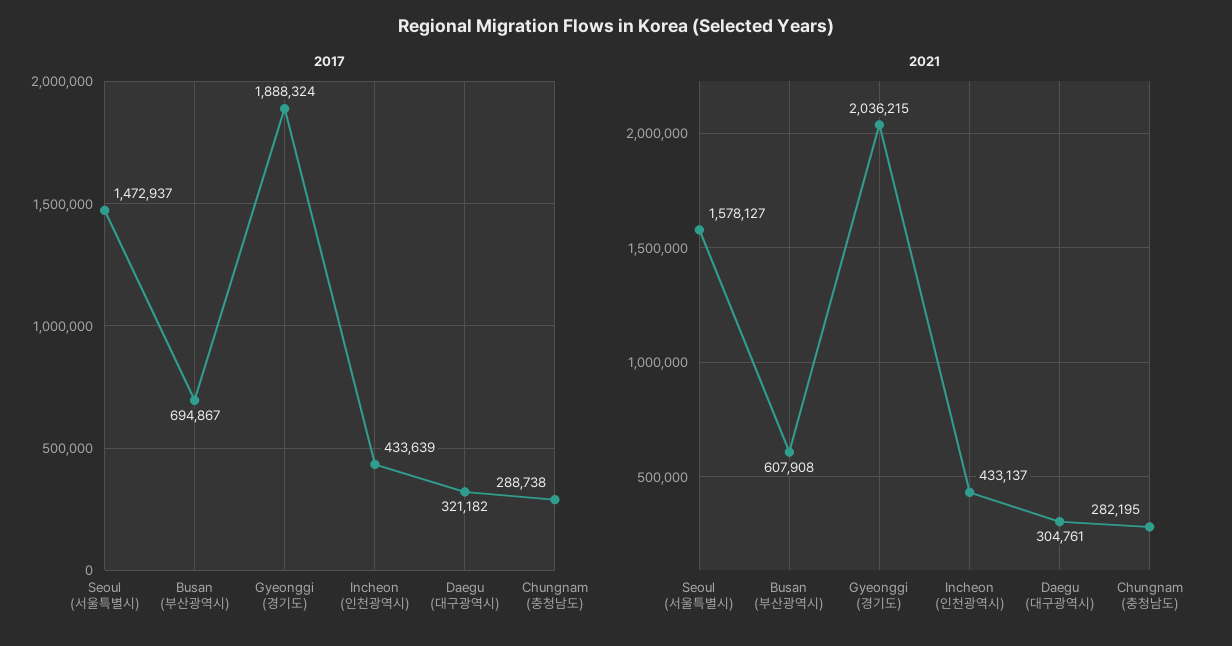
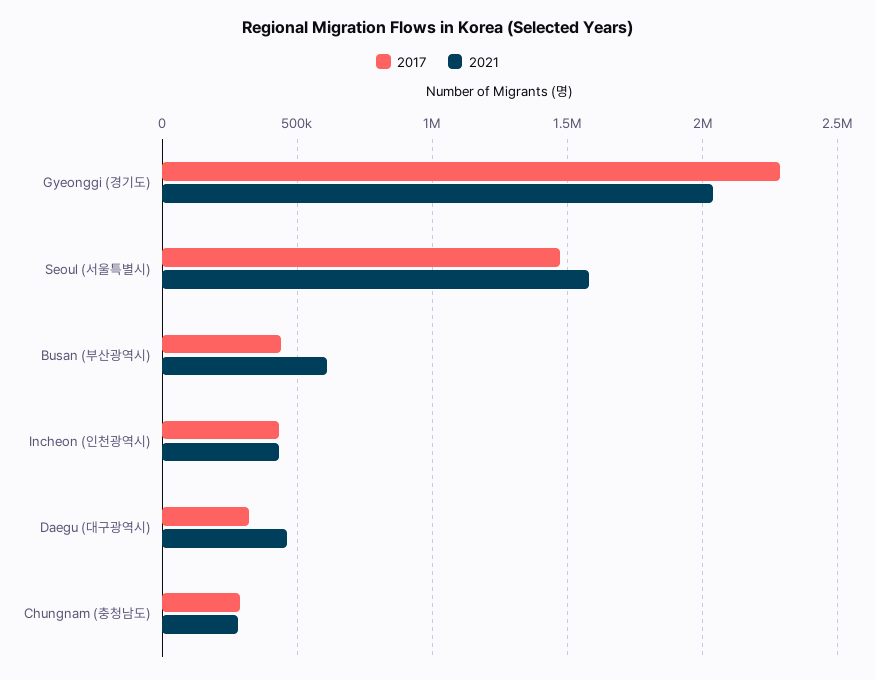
  {
    "2017": {
      "Seoul (서울특별시)": 1472937,
-     "Busan (부산광역시)": 694867,
+     "Busan (부산광역시)": 450000,
-     "Gyeonggi (경기도)": 1888324,
+     "Gyeonggi (경기도)": 2300000,
      "Incheon (인천광역시)": 433639,
      "Daegu (대구광역시)": 321182,
      "Chungnam (충청남도)": 288738
    },
    "2021": {
      "Seoul (서울특별시)": 1578127,
      "Busan (부산광역시)": 607908,
      "Gyeonggi (경기도)": 2036215,
      "Incheon (인천광역시)": 433137,
-     "Daegu (대구광역시)": 304761,
+     "Daegu (대구광역시)": 450000,
      "Chungnam (충청남도)": 282195
    }
  }

